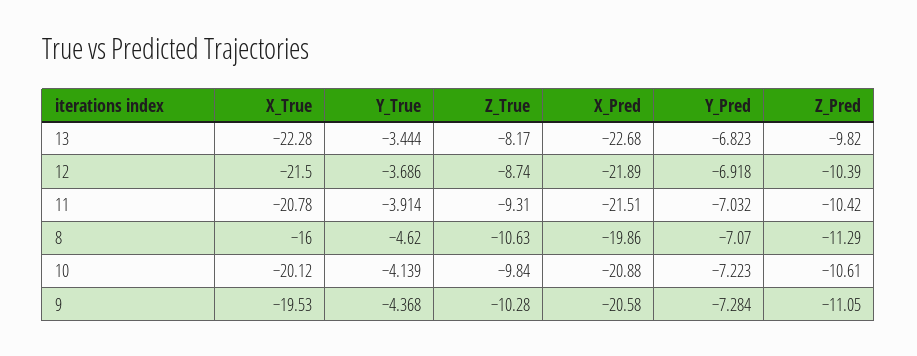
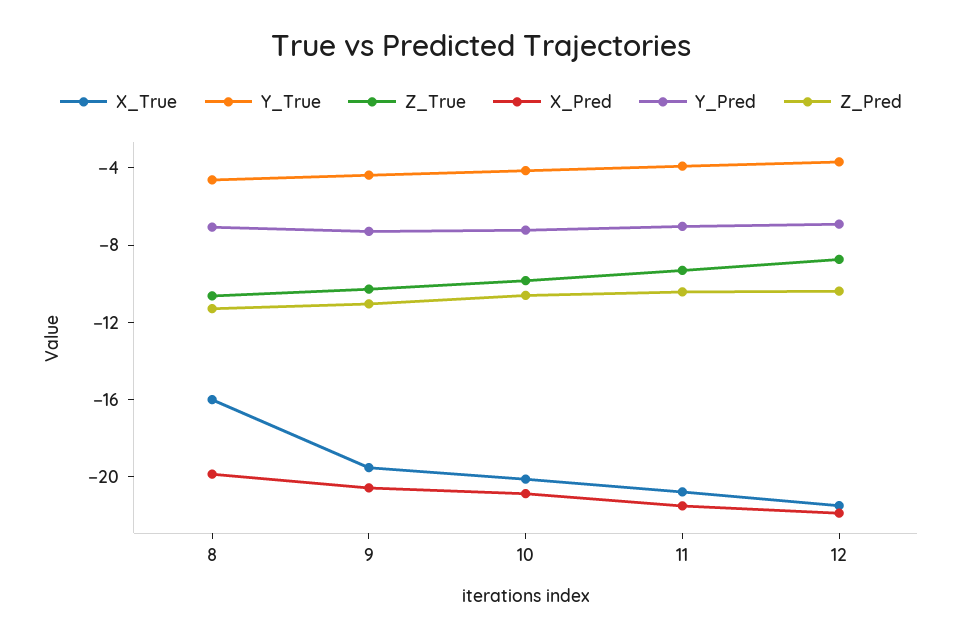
  {
    "X_True": {
-     "13": -22.28,
      "12": -21.5,
      "11": -20.78,
      "8": -16,
      "10": -20.12,
      "9": -19.53
    },
    "Y_True": {
-     "13": -3.444,
      "12": -3.686,
      "11": -3.914,
      "8": -4.62,
      "10": -4.139,
      "9": -4.368
    },
    "Z_True": {
-     "13": -8.17,
      "12": -8.74,
      "11": -9.31,
      "8": -10.63,
      "10": -9.84,
      "9": -10.28
    },
    "X_Pred": {
-     "13": -22.68,
      "12": -21.89,
      "11": -21.51,
      "8": -19.86,
      "10": -20.88,
      "9": -20.58
    },
    "Y_Pred": {
-     "13": -6.823,
      "12": -6.918,
      "11": -7.032,
      "8": -7.07,
      "10": -7.223,
      "9": -7.284
    },
    "Z_Pred": {
-     "13": -9.82,
      "12": -10.39,
      "11": -10.42,
      "8": -11.29,
      "10": -10.61,
      "9": -11.05
    }
  }

